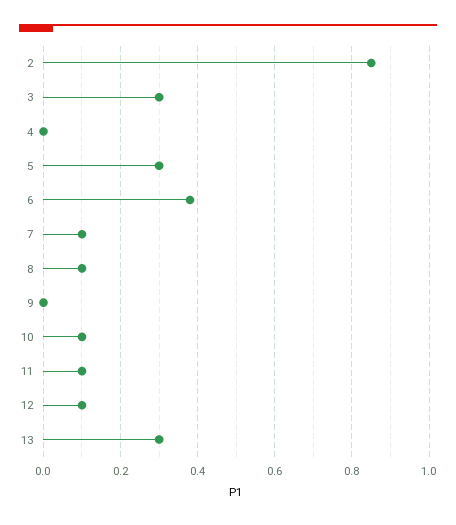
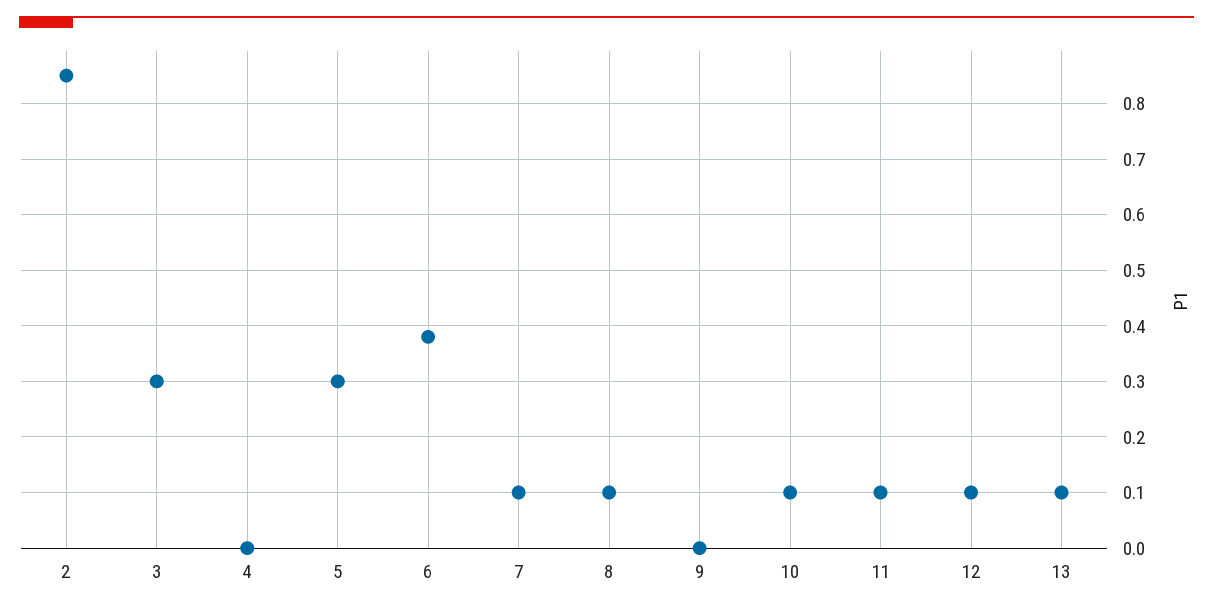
  {
    "2": 0.85,
    "3": 0.3,
    "4": 0,
    "5": 0.3,
    "6": 0.4,
    "7": 0.1,
    "8": 0.1,
    "9": 0,
    "10": 0.1,
    "11": 0.1,
    "12": 0.1,
-   "13": 0.3
+   "13": 0.1
  }

